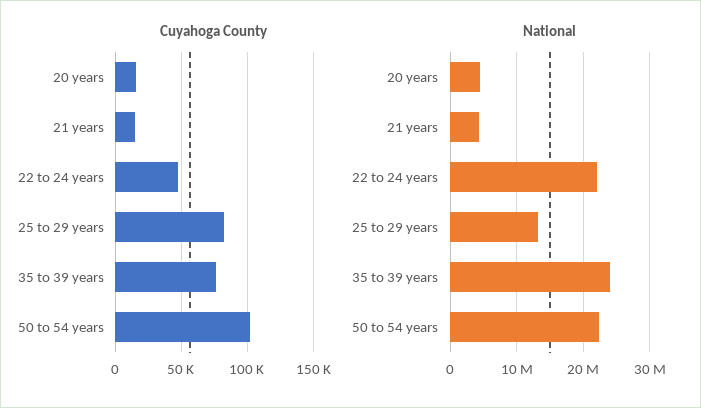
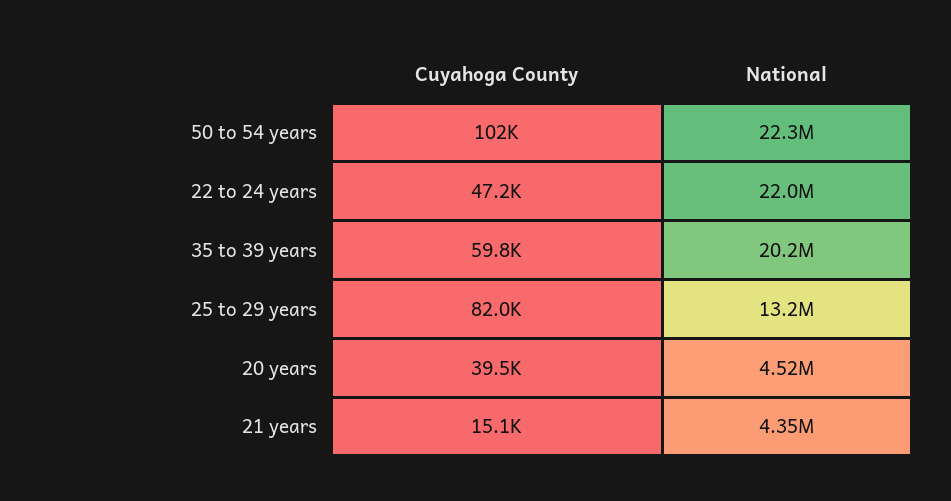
  {
    "Cuyahoga County": {
-     "20 years": 15000,
+     "20 years": 39500,
      "21 years": 15100,
      "22 to 24 years": 47200,
      "25 to 29 years": 82000,
-     "35 to 39 years": 75000,
+     "35 to 39 years": 59800,
      "50 to 54 years": 102000
    },
    "National": {
      "20 years": 4520000,
      "21 years": 4350000,
      "22 to 24 years": 22000000,
      "25 to 29 years": 13200000,
-     "35 to 39 years": 24000000,
+     "35 to 39 years": 20200000,
      "50 to 54 years": 22300000
    }
  }

